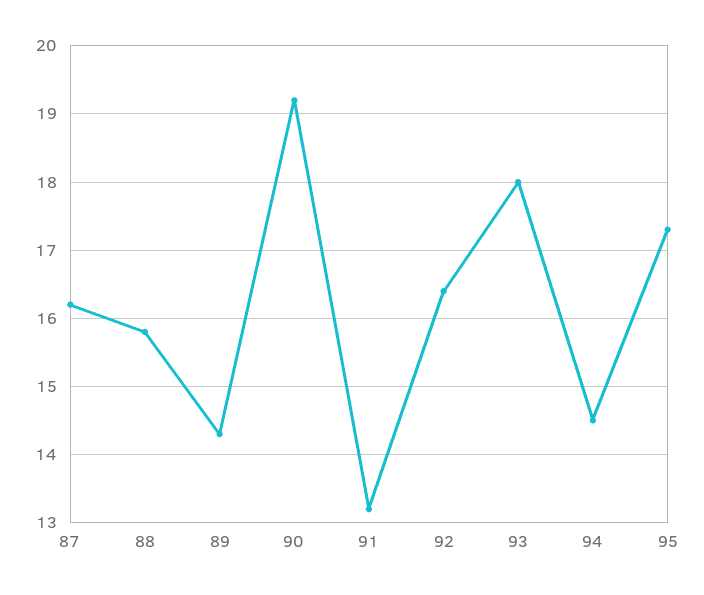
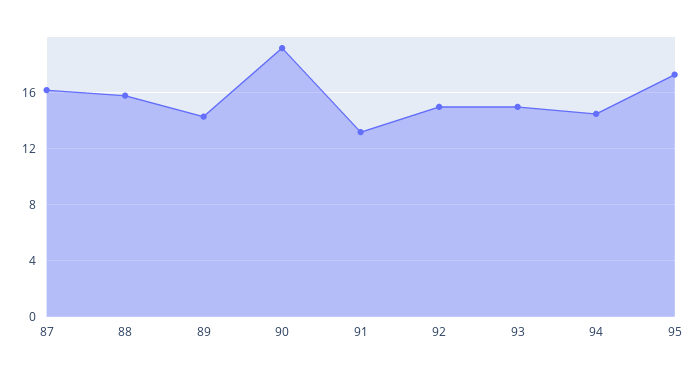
  {
    "87": 16.2,
    "88": 15.8,
    "89": 14.3,
    "90": 19.2,
    "91": 13.2,
-   "92": 16.4,
+   "92": 15,
-   "93": 18,
+   "93": 15,
    "94": 14.5,
    "95": 17.3
  }

